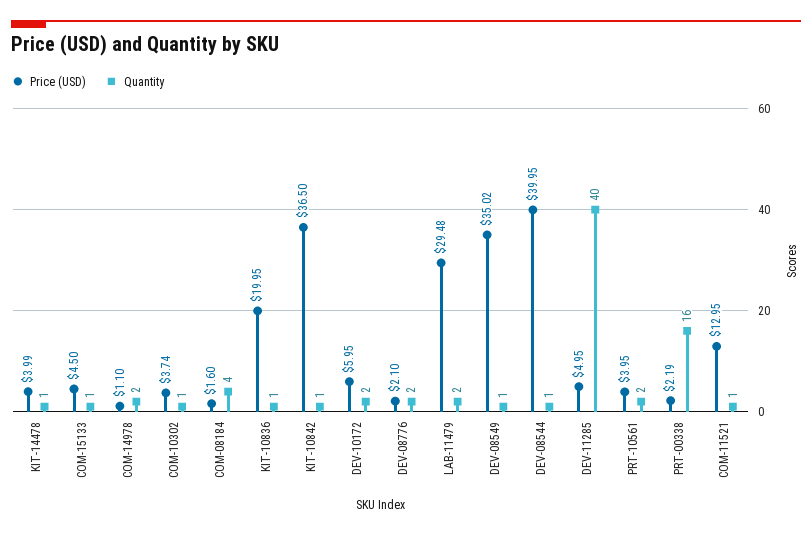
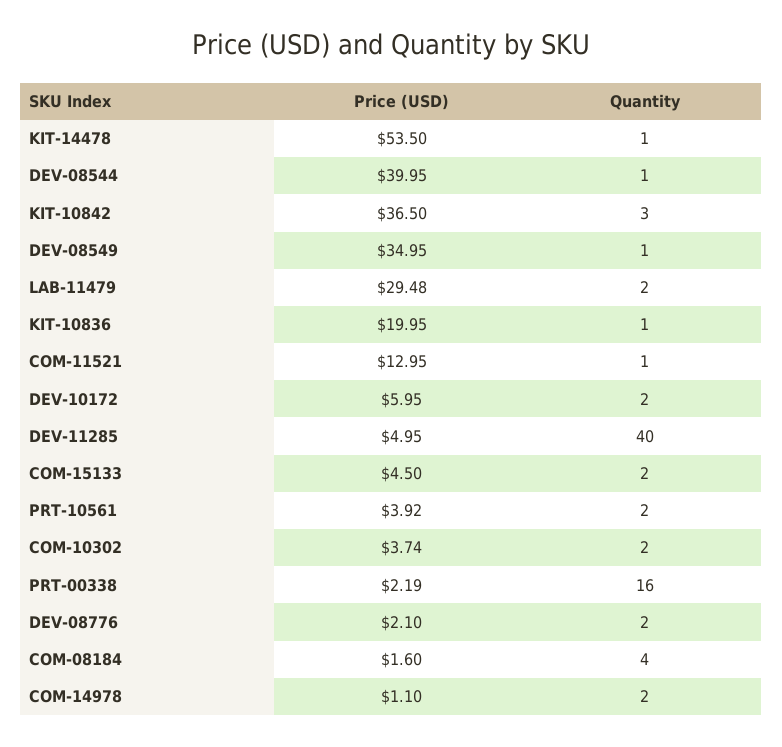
  {
    "Price (USD)": {
-     "KIT-14478": 3.99,
+     "KIT-14478": 53.5,
      "COM-15133": 4.5,
      "COM-14978": 1.1,
      "COM-10302": 3.74,
      "COM-08184": 1.6,
      "KIT-10836": 19.95,
      "KIT-10842": 36.5,
      "DEV-10172": 5.95,
      "DEV-08776": 2.1,
      "LAB-11479": 29.48,
-     "DEV-08549": 35.02,
+     "DEV-08549": 34.95,
      "DEV-08544": 39.95,
      "DEV-11285": 4.95,
-     "PRT-10561": 3.95,
+     "PRT-10561": 3.92,
      "PRT-00338": 2.19,
      "COM-11521": 12.95
    },
    "Quantity": {
      "KIT-14478": 1,
-     "COM-15133": 1,
+     "COM-15133": 2,
      "COM-14978": 2,
-     "COM-10302": 1,
+     "COM-10302": 2,
      "COM-08184": 4,
      "KIT-10836": 1,
-     "KIT-10842": 1,
+     "KIT-10842": 3,
      "DEV-10172": 2,
      "DEV-08776": 2,
      "LAB-11479": 2,
      "DEV-08549": 1,
      "DEV-08544": 1,
      "DEV-11285": 40,
      "PRT-10561": 2,
      "PRT-00338": 16,
      "COM-11521": 1
    }
  }

